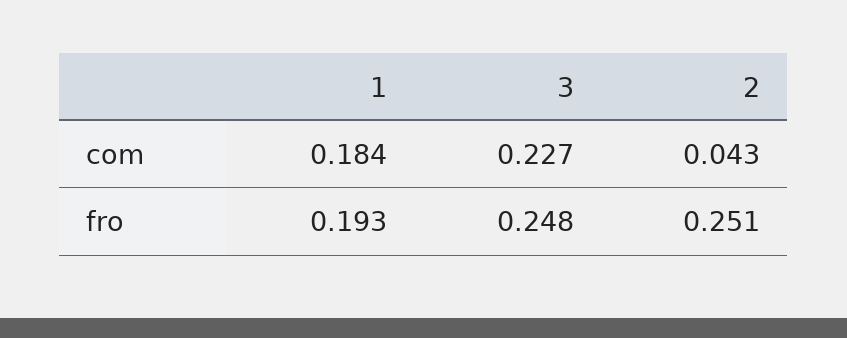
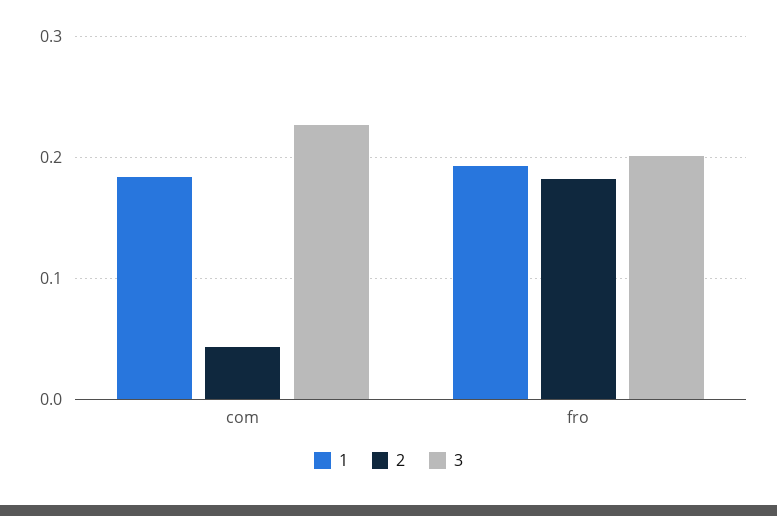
  {
    "1": {
      "com": 0.184,
      "fro": 0.193
    },
    "3": {
      "com": 0.227,
-     "fro": 0.248
+     "fro": 0.2
    },
    "2": {
      "com": 0.043,
-     "fro": 0.251
+     "fro": 0.18
    }
  }

